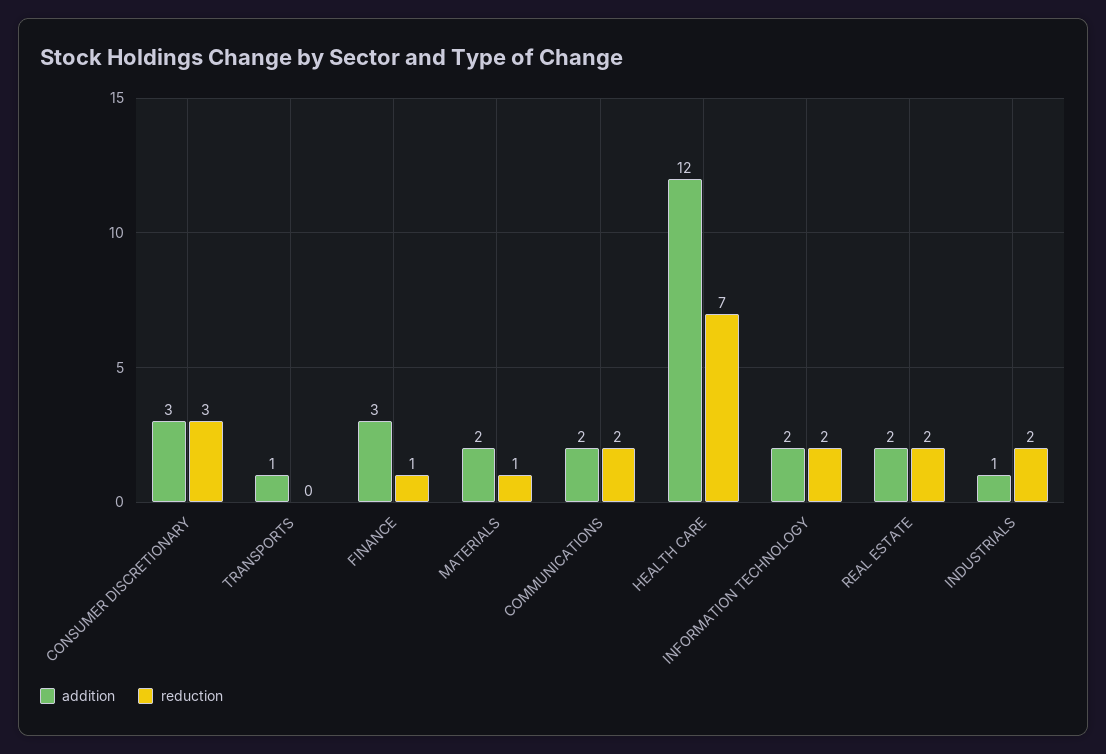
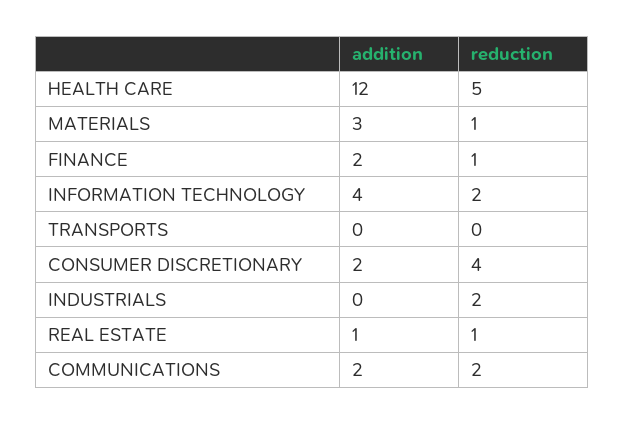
  {
    "addition": {
-     "CONSUMER DISCRETIONARY": 3,
+     "CONSUMER DISCRETIONARY": 2,
-     "TRANSPORTS": 1,
+     "TRANSPORTS": 0,
-     "FINANCE": 3,
+     "FINANCE": 2,
-     "MATERIALS": 2,
+     "MATERIALS": 3,
      "COMMUNICATIONS": 2,
      "HEALTH CARE": 12,
-     "INFORMATION TECHNOLOGY": 2,
+     "INFORMATION TECHNOLOGY": 4,
-     "REAL ESTATE": 2,
+     "REAL ESTATE": 1,
-     "INDUSTRIALS": 1
+     "INDUSTRIALS": 0
    },
    "reduction": {
-     "CONSUMER DISCRETIONARY": 3,
+     "CONSUMER DISCRETIONARY": 4,
      "TRANSPORTS": 0,
      "FINANCE": 1,
      "MATERIALS": 1,
      "COMMUNICATIONS": 2,
-     "HEALTH CARE": 7,
+     "HEALTH CARE": 5,
      "INFORMATION TECHNOLOGY": 2,
-     "REAL ESTATE": 2,
+     "REAL ESTATE": 1,
      "INDUSTRIALS": 2
    }
  }

